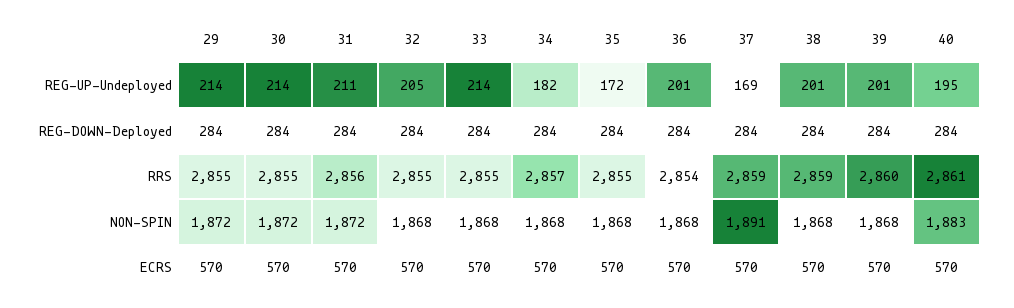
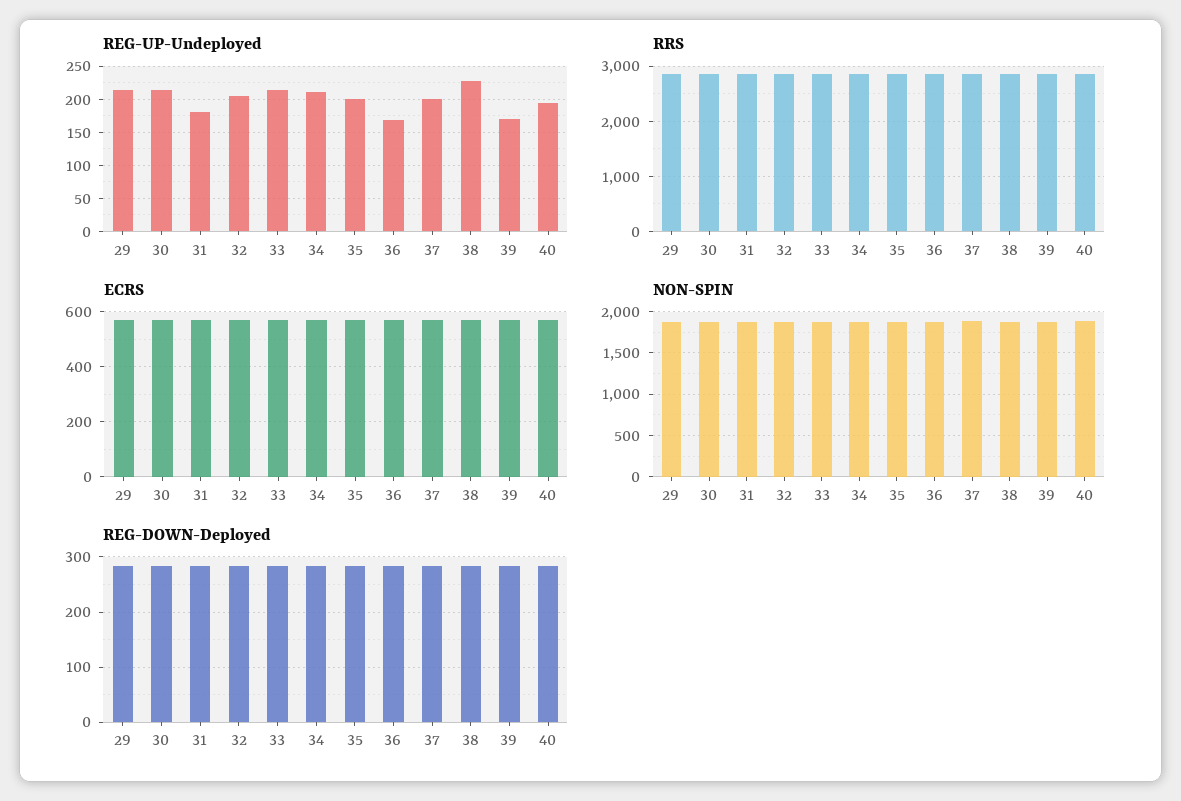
  {
    "REG-UP-Undeployed": {
      "29": 214,
      "30": 214,
-     "31": 211,
+     "31": 180,
      "32": 205,
      "33": 214,
-     "34": 182,
+     "34": 210,
-     "35": 172,
+     "35": 200,
-     "36": 201,
+     "36": 170,
-     "37": 169,
+     "37": 200,
-     "38": 201,
+     "38": 230,
-     "39": 201,
+     "39": 170,
      "40": 195
    },
    "REG-DOWN-Deployed": {
      "29": 284,
      "30": 284,
      "31": 284,
      "32": 284,
      "33": 284,
      "34": 284,
      "35": 284,
      "36": 284,
      "37": 284,
      "38": 284,
      "39": 284,
      "40": 284
    },
    "RRS": {
      "29": 2855,
      "30": 2855,
      "31": 2856,
      "32": 2855,
      "33": 2855,
      "34": 2857,
      "35": 2855,
      "36": 2854,
      "37": 2859,
      "38": 2859,
      "39": 2860,
      "40": 2861
    },
    "NON-SPIN": {
      "29": 1872,
      "30": 1872,
      "31": 1872,
      "32": 1868,
      "33": 1868,
      "34": 1868,
      "35": 1868,
      "36": 1868,
      "37": 1891,
      "38": 1868,
      "39": 1868,
      "40": 1883
    },
    "ECRS": {
      "29": 570,
      "30": 570,
      "31": 570,
      "32": 570,
      "33": 570,
      "34": 570,
      "35": 570,
      "36": 570,
      "37": 570,
      "38": 570,
      "39": 570,
      "40": 570
    }
  }

